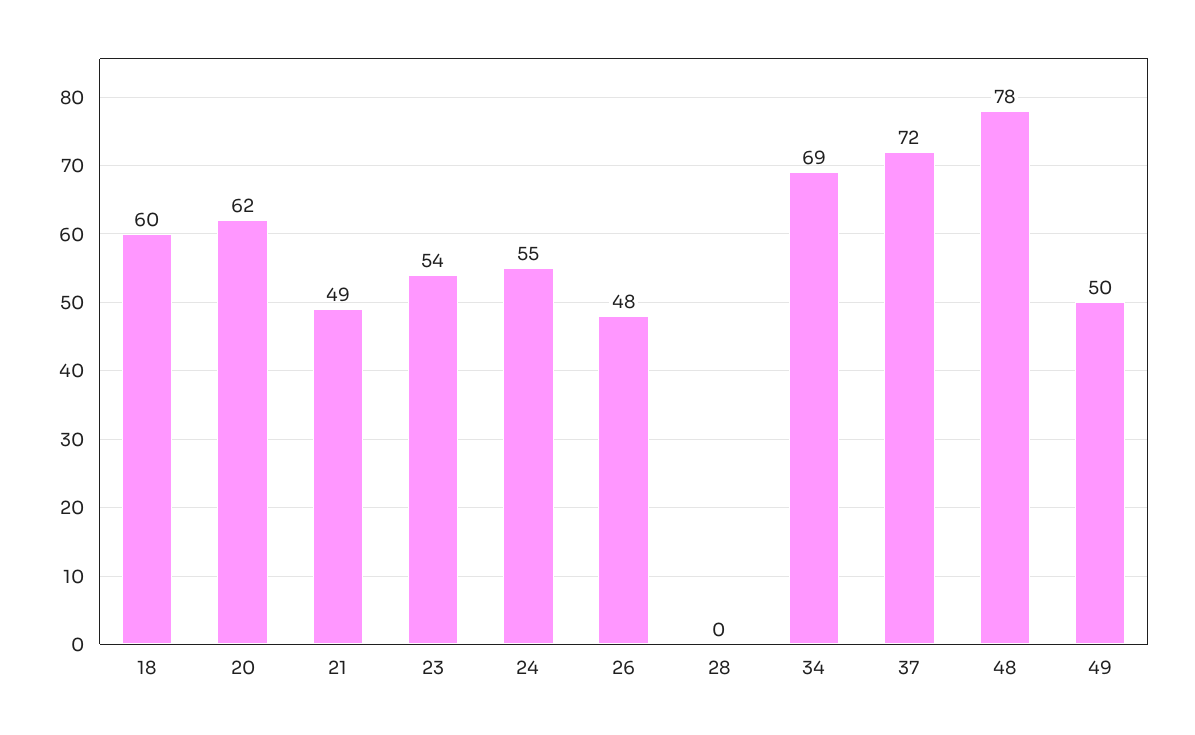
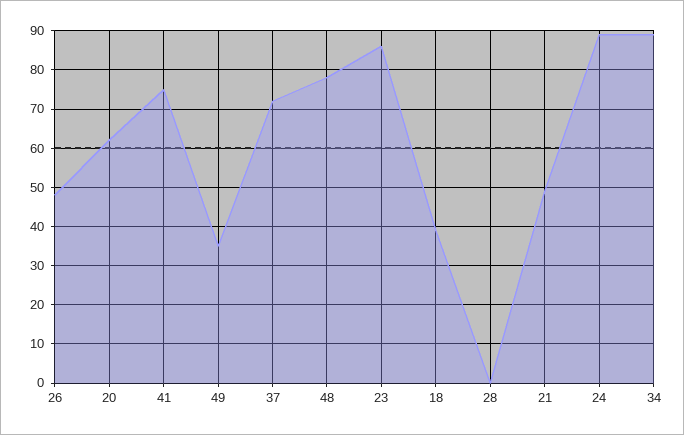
  {
-   "18": 60,
+   "18": 40,
    "20": 62,
    "21": 49,
-   "23": 54,
+   "23": 85,
-   "24": 55,
+   "24": 90,
    "26": 48,
    "28": 0,
-   "34": 69,
+   "34": 90,
    "37": 72,
    "48": 78,
-   "49": 50
+   "49": 35,
+   "41": 75
  }

